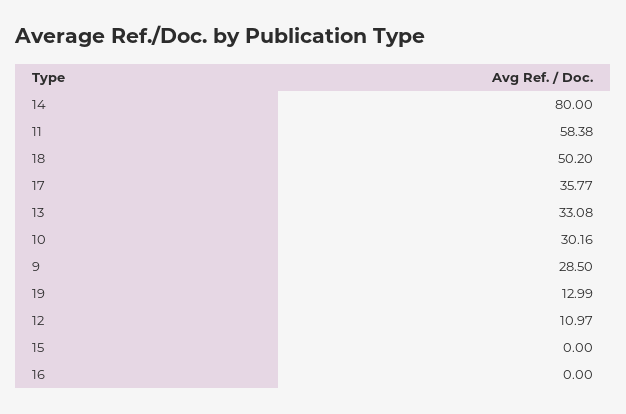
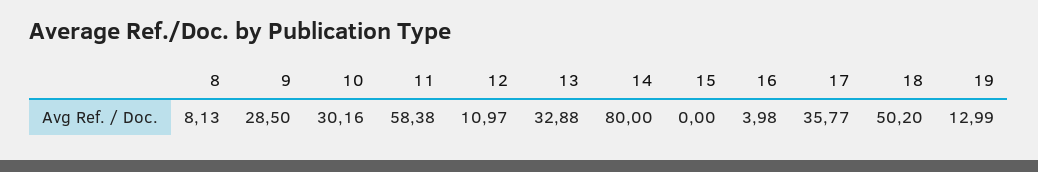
  {
    "14": 80,
    "11": 58.38,
    "18": 50.2,
    "17": 35.77,
-   "13": 33.08,
+   "13": 32.88,
    "10": 30.16,
    "9": 28.5,
    "19": 12.99,
    "12": 10.97,
    "15": 0,
-   "16": 0
+   "16": 3.98,
+   "8": 8.13
  }

